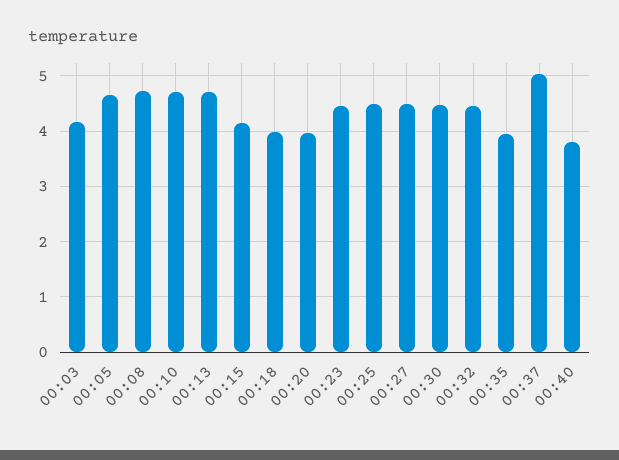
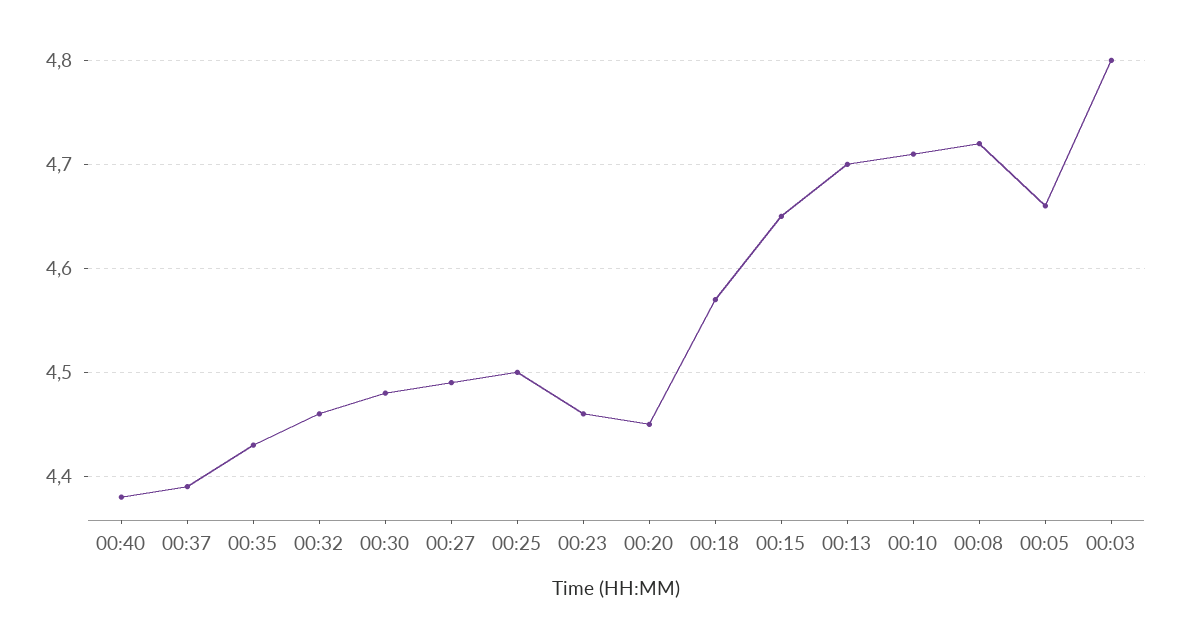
  {
-   "00:03": 4.2,
+   "00:03": 4.8,
    "00:05": 4.66,
    "00:08": 4.72,
    "00:10": 4.71,
    "00:13": 4.7,
-   "00:15": 4.2,
+   "00:15": 4.65,
-   "00:18": 4,
+   "00:18": 4.57,
-   "00:20": 4,
+   "00:20": 4.45,
    "00:23": 4.46,
    "00:25": 4.5,
    "00:27": 4.49,
    "00:30": 4.48,
    "00:32": 4.46,
-   "00:35": 4,
+   "00:35": 4.43,
-   "00:37": 5,
+   "00:37": 4.39,
-   "00:40": 3.8
+   "00:40": 4.38
  }

